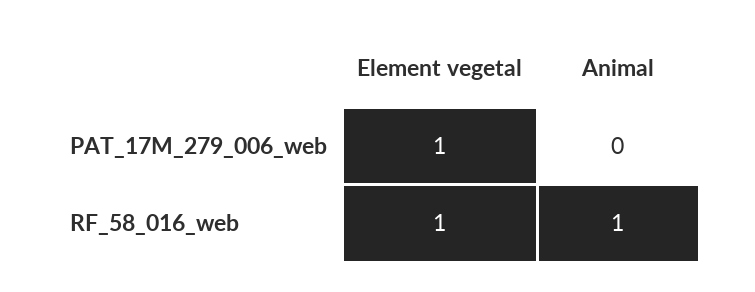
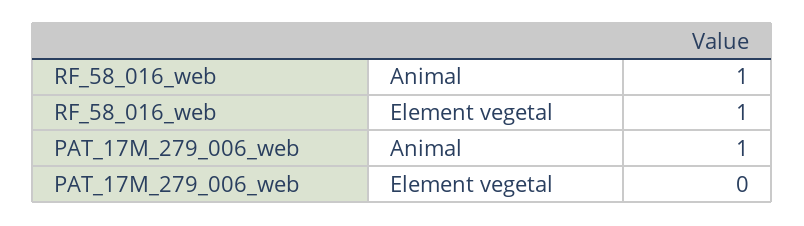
  {
    "Element vegetal": {
-     "PAT_17M_279_006_web": 1,
+     "PAT_17M_279_006_web": 0,
      "RF_58_016_web": 1
    },
    "Animal": {
-     "PAT_17M_279_006_web": 0,
+     "PAT_17M_279_006_web": 1,
      "RF_58_016_web": 1
    }
  }

